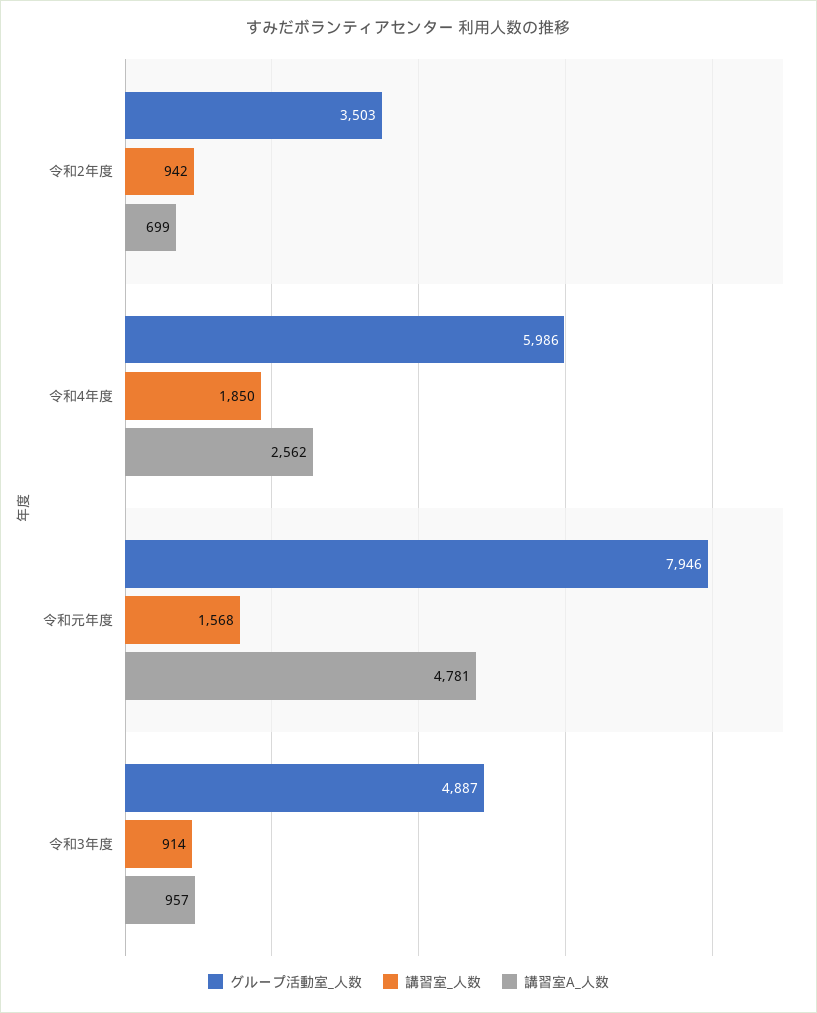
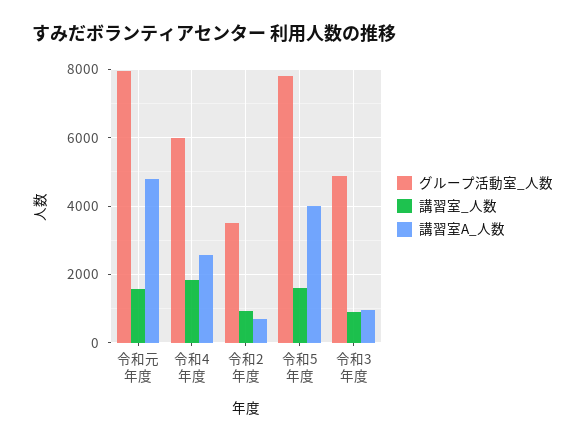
  {
    "グループ活動室_人数": {
      "令和2年度": 3503,
      "令和4年度": 5986,
      "令和元年度": 7946,
-     "令和3年度": 4887
+     "令和3年度": 4887,
+     "令和5年度": 7800
    },
    "講習室_人数": {
      "令和2年度": 942,
      "令和4年度": 1850,
      "令和元年度": 1568,
-     "令和3年度": 914
+     "令和3年度": 914,
+     "令和5年度": 1600
    },
    "講習室A_人数": {
      "令和2年度": 699,
      "令和4年度": 2562,
      "令和元年度": 4781,
-     "令和3年度": 957
+     "令和3年度": 957,
+     "令和5年度": 4000
    }
  }

